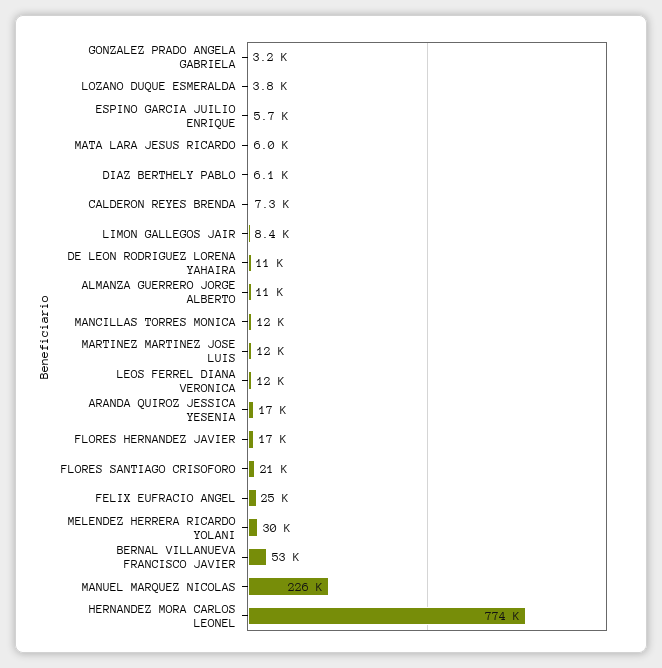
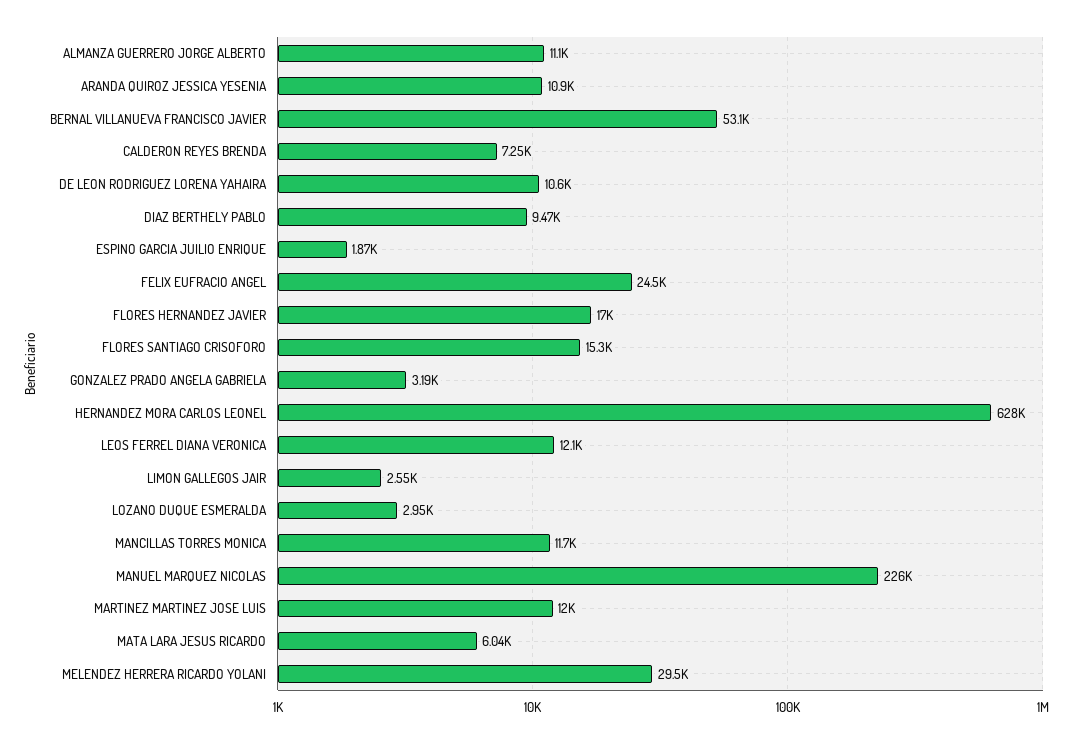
  {
    "GONZALEZ PRADO ANGELA GABRIELA": 3190,
-   "LOZANO DUQUE ESMERALDA": 3800,
+   "LOZANO DUQUE ESMERALDA": 2950,
-   "ESPINO GARCIA JUILIO ENRIQUE": 5700,
+   "ESPINO GARCIA JUILIO ENRIQUE": 1870,
    "MATA LARA JESUS RICARDO": 6040,
-   "DIAZ BERTHELY PABLO": 6100,
+   "DIAZ BERTHELY PABLO": 9470,
    "CALDERON REYES BRENDA": 7250,
-   "LIMON GALLEGOS JAIR": 8400,
+   "LIMON GALLEGOS JAIR": 2550,
    "DE LEON RODRIGUEZ LORENA YAHAIRA": 10600,
    "ALMANZA GUERRERO JORGE ALBERTO": 11100,
    "MANCILLAS TORRES MONICA": 11700,
    "MARTINEZ MARTINEZ JOSE LUIS": 12000,
    "LEOS FERREL DIANA VERONICA": 12100,
-   "ARANDA QUIROZ JESSICA YESENIA": 17000,
+   "ARANDA QUIROZ JESSICA YESENIA": 10900,
    "FLORES HERNANDEZ JAVIER": 17000,
-   "FLORES SANTIAGO CRISOFORO": 21000,
+   "FLORES SANTIAGO CRISOFORO": 15300,
    "FELIX EUFRACIO ANGEL": 24500,
    "MELENDEZ HERRERA RICARDO YOLANI": 29500,
    "BERNAL VILLANUEVA FRANCISCO JAVIER": 53100,
    "MANUEL MARQUEZ NICOLAS": 226000,
-   "HERNANDEZ MORA CARLOS LEONEL": 774000
+   "HERNANDEZ MORA CARLOS LEONEL": 628000
  }

